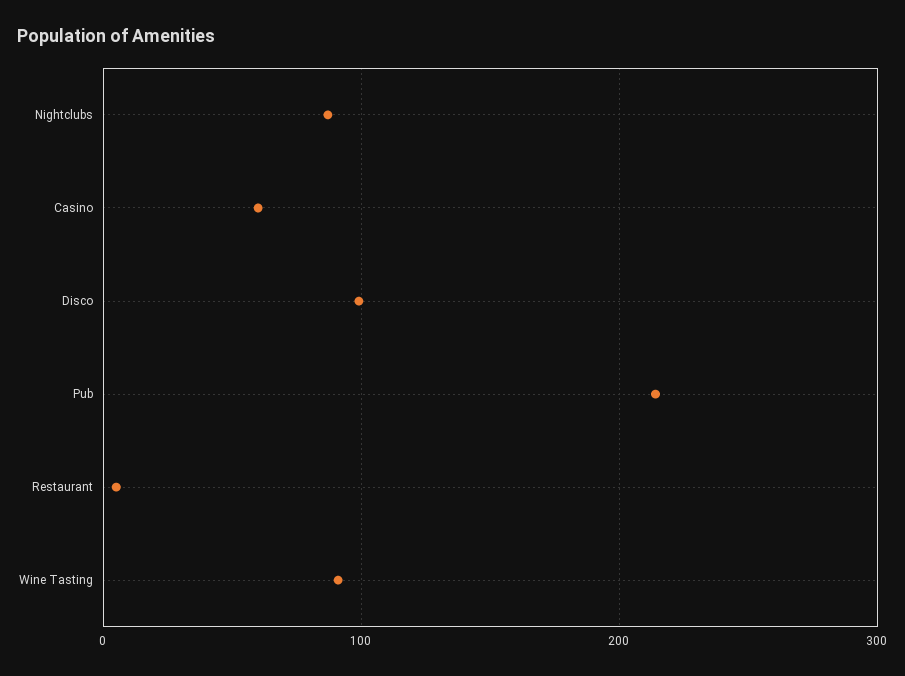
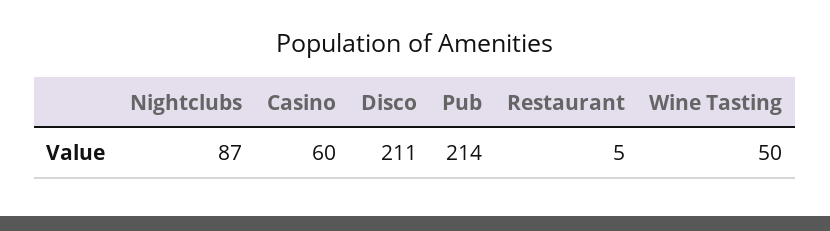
  {
    "Nightclubs": 87,
    "Casino": 60,
-   "Disco": 100,
+   "Disco": 211,
    "Pub": 214,
    "Restaurant": 5,
-   "Wine Tasting": 90
+   "Wine Tasting": 50
  }

